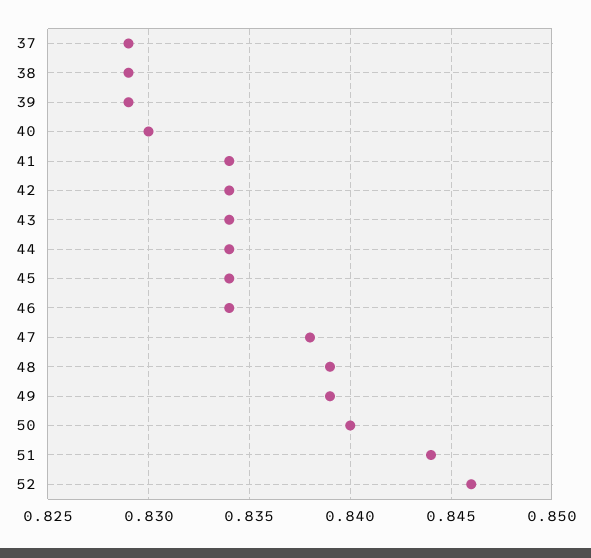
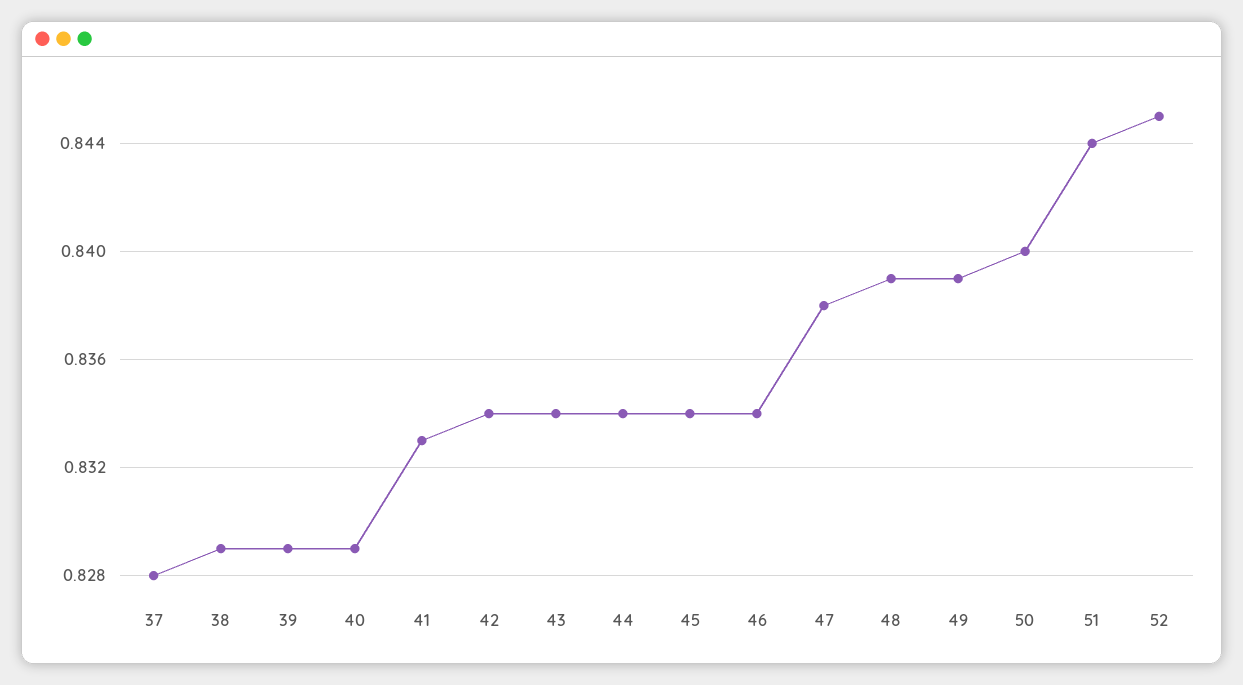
  {
-   "37": 0.829,
+   "37": 0.828,
    "38": 0.829,
    "39": 0.829,
-   "40": 0.83,
+   "40": 0.829,
-   "41": 0.834,
+   "41": 0.833,
    "42": 0.834,
    "43": 0.834,
    "44": 0.834,
    "45": 0.834,
    "46": 0.834,
    "47": 0.838,
    "48": 0.839,
    "49": 0.839,
    "50": 0.84,
    "51": 0.844,
-   "52": 0.846
+   "52": 0.845
  }

